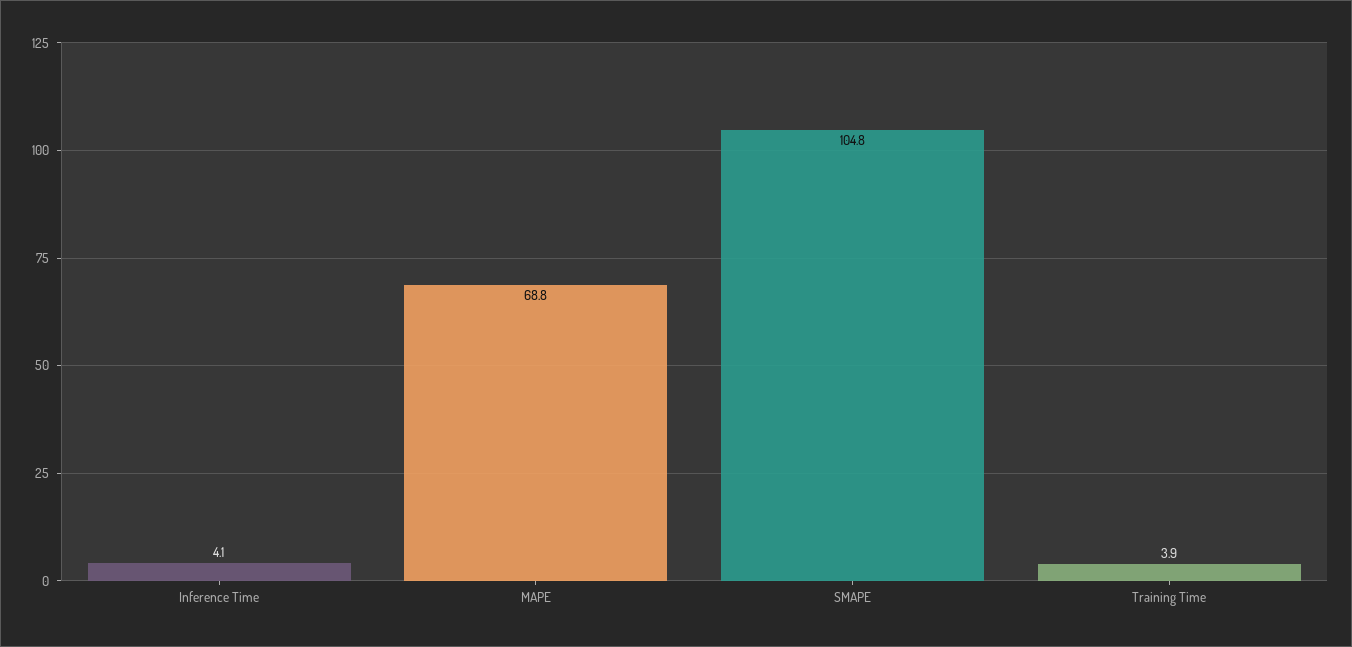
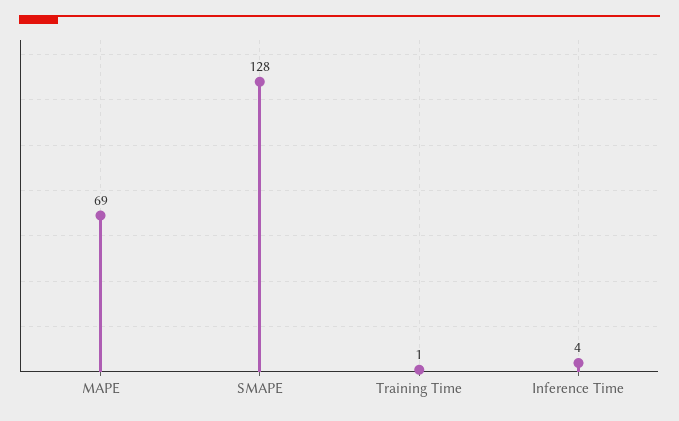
  {
    "Inference Time": 4.1,
    "MAPE": 68.8,
-   "SMAPE": 104.8,
+   "SMAPE": 128,
-   "Training Time": 3.9
+   "Training Time": 1
  }

